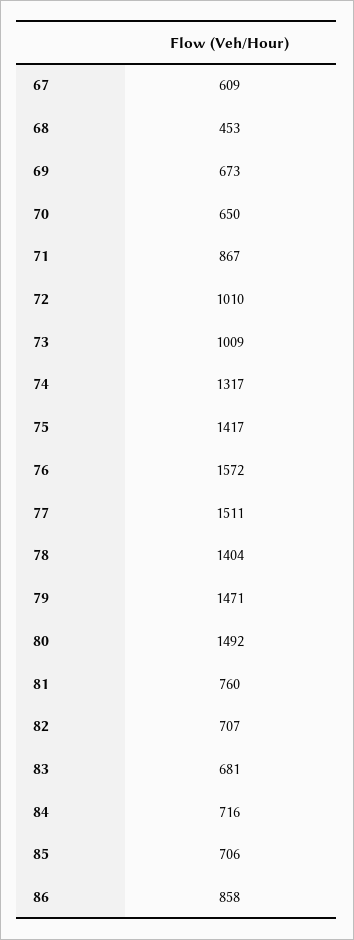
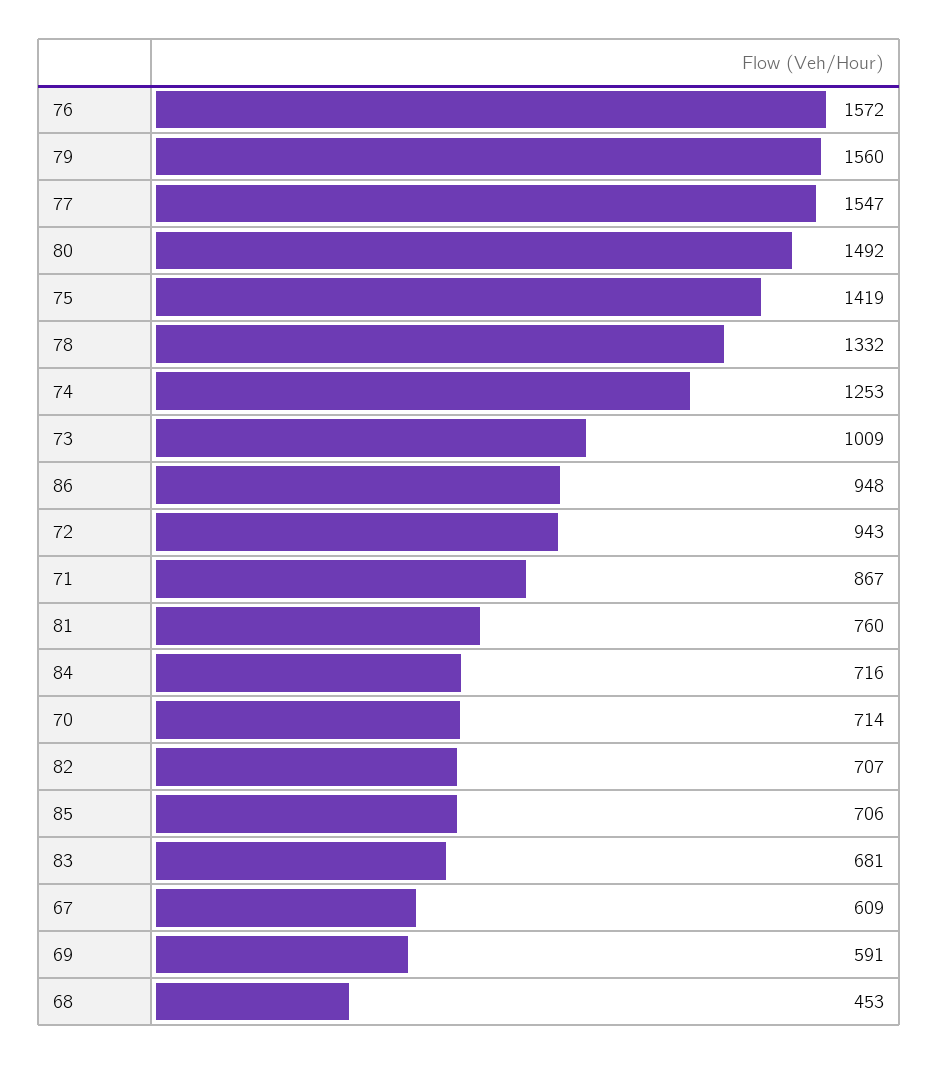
  {
    "67": 609,
    "68": 453,
-   "69": 673,
+   "69": 591,
-   "70": 650,
+   "70": 714,
    "71": 867,
-   "72": 1010,
+   "72": 943,
    "73": 1009,
-   "74": 1317,
+   "74": 1253,
-   "75": 1417,
+   "75": 1419,
    "76": 1572,
-   "77": 1511,
+   "77": 1547,
-   "78": 1404,
+   "78": 1332,
-   "79": 1471,
+   "79": 1560,
    "80": 1492,
    "81": 760,
    "82": 707,
    "83": 681,
    "84": 716,
    "85": 706,
-   "86": 858
+   "86": 948
  }

